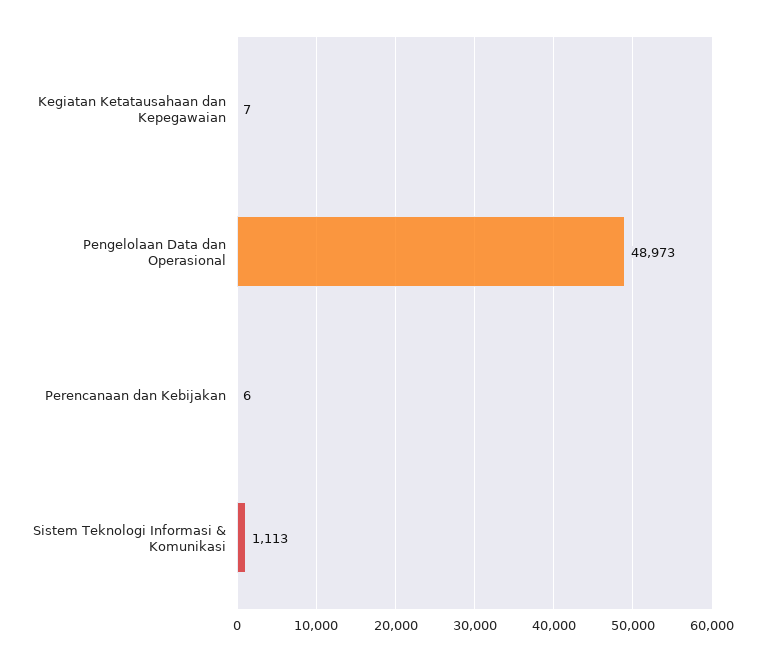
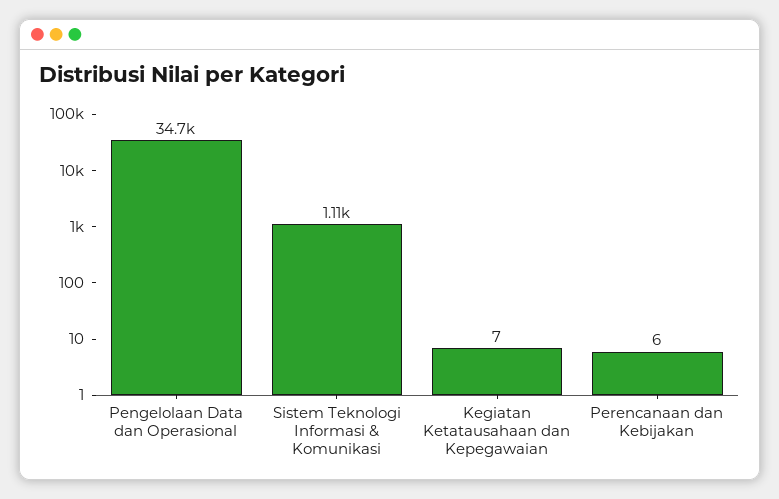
  {
    "Kegiatan Ketatausahaan dan Kepegawaian": 7,
-   "Pengelolaan Data dan Operasional": 48973,
+   "Pengelolaan Data dan Operasional": 34700,
    "Perencanaan dan Kebijakan": 6,
    "Sistem Teknologi Informasi & Komunikasi": 1113
  }

